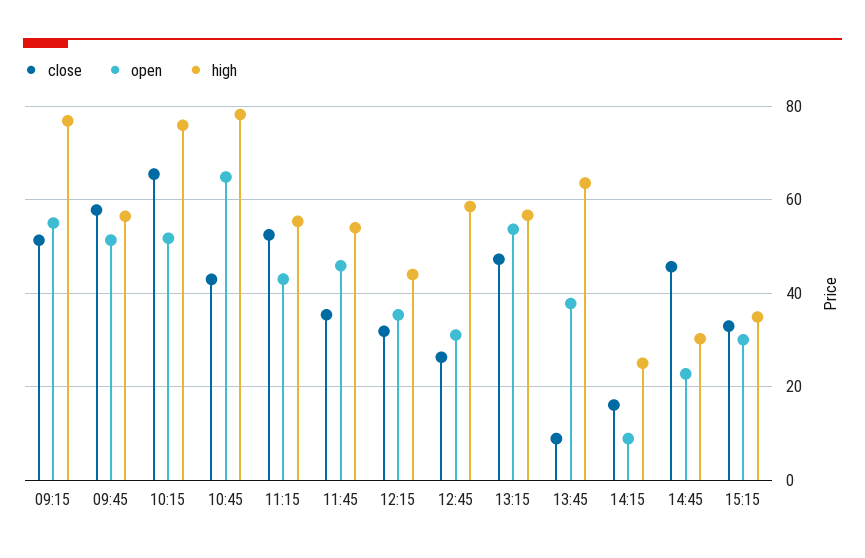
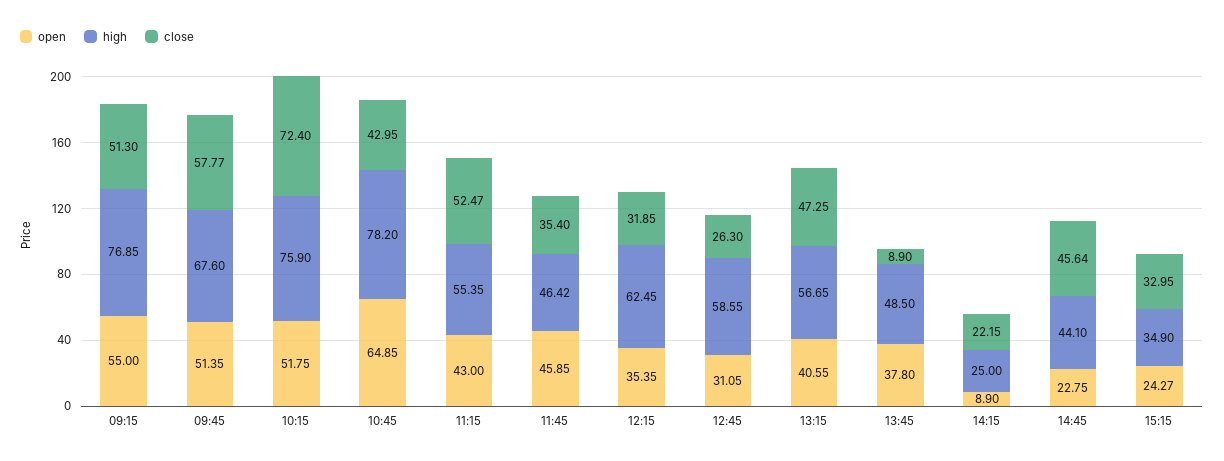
  {
    "close": {
      "09:15": 51.3,
      "09:45": 57.77,
-     "10:15": 66,
+     "10:15": 72.4,
      "10:45": 42.95,
      "11:15": 52.47,
      "11:45": 35.4,
      "12:15": 31.85,
      "12:45": 26.3,
      "13:15": 47.25,
      "13:45": 8.9,
-     "14:15": 16,
+     "14:15": 22.15,
      "14:45": 45.64,
      "15:15": 32.95
    },
    "open": {
      "09:15": 55,
      "09:45": 51.35,
      "10:15": 51.75,
      "10:45": 64.85,
      "11:15": 43,
      "11:45": 45.85,
      "12:15": 35.35,
      "12:45": 31.05,
-     "13:15": 54,
+     "13:15": 40.55,
      "13:45": 37.8,
      "14:15": 8.9,
      "14:45": 22.75,
-     "15:15": 30
+     "15:15": 24.27
    },
    "high": {
      "09:15": 76.85,
-     "09:45": 56,
+     "09:45": 67.6,
      "10:15": 75.9,
      "10:45": 78.2,
      "11:15": 55.35,
-     "11:45": 54,
+     "11:45": 46.42,
-     "12:15": 44,
+     "12:15": 62.45,
      "12:45": 58.55,
      "13:15": 56.65,
-     "13:45": 64,
+     "13:45": 48.5,
      "14:15": 25,
-     "14:45": 30,
+     "14:45": 44.1,
      "15:15": 34.9
    }
  }

